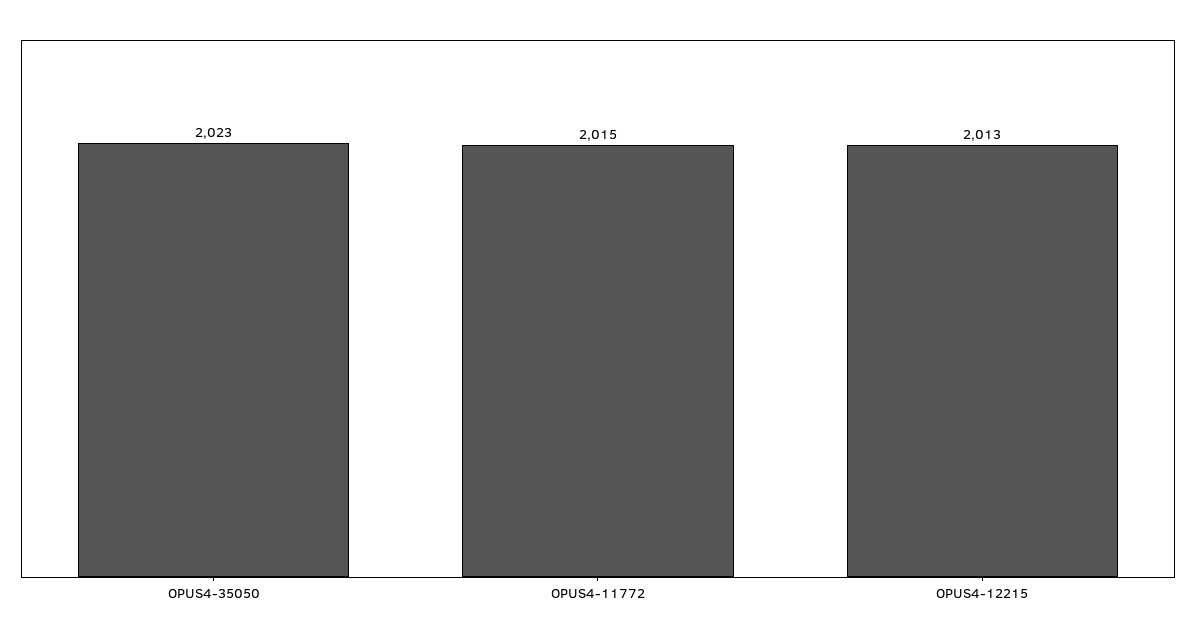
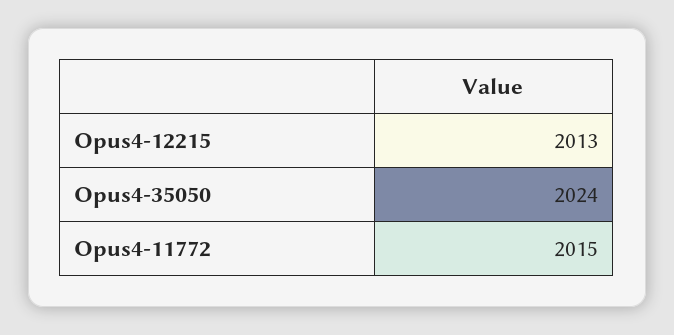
  {
-   "OPUS4-35050": 2023,
+   "OPUS4-35050": 2024,
    "OPUS4-11772": 2015,
    "OPUS4-12215": 2013
  }

